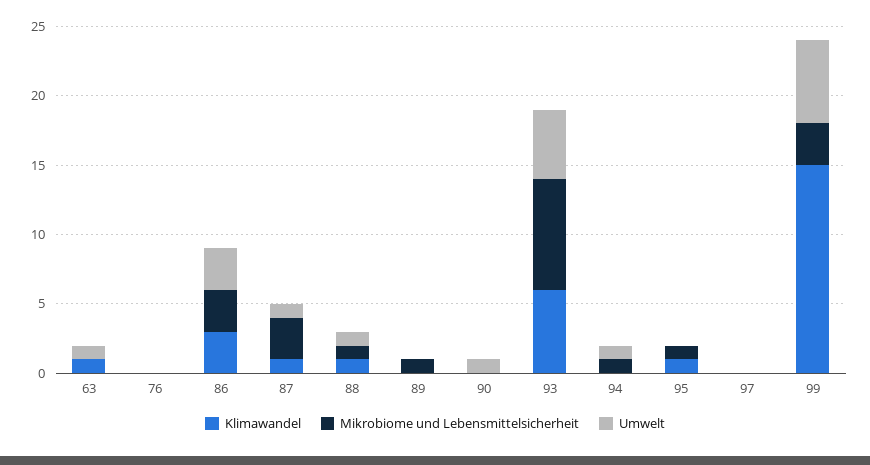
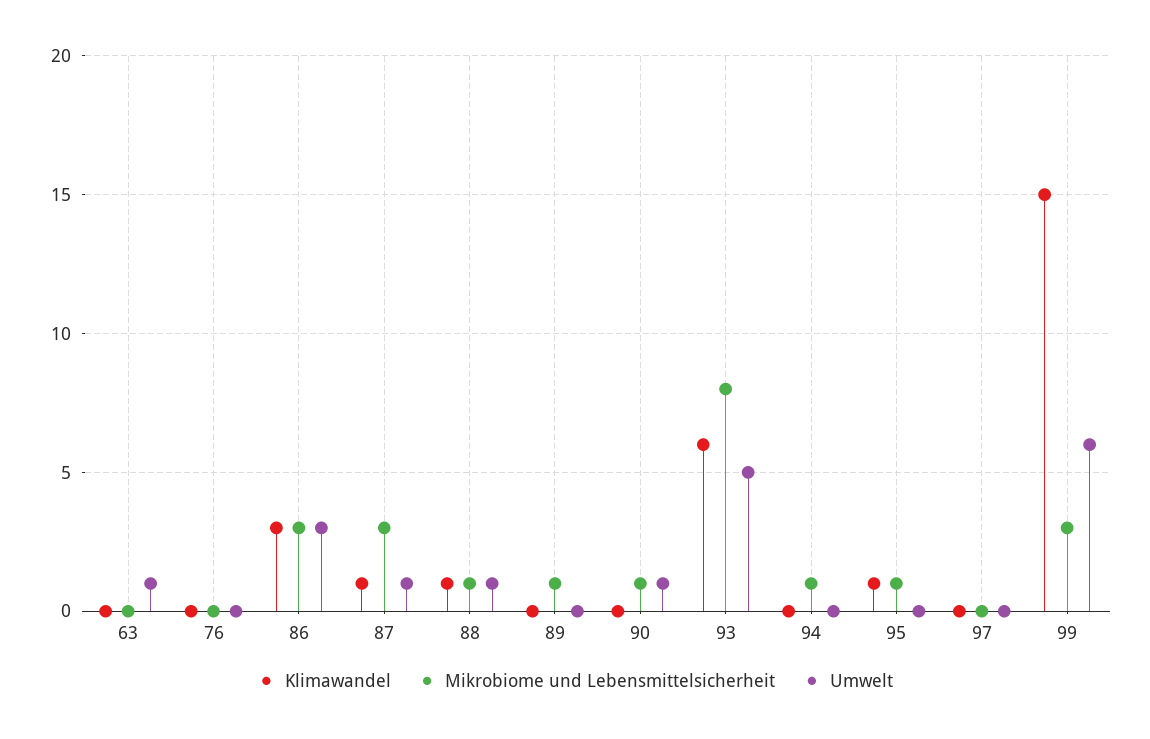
  {
    "Klimawandel": {
-     "63": 1,
+     "63": 0,
      "76": 0,
      "86": 3,
      "87": 1,
      "88": 1,
      "89": 0,
      "90": 0,
      "93": 6,
      "94": 0,
      "95": 1,
      "97": 0,
      "99": 15
    },
    "Mikrobiome und Lebensmittelsicherheit": {
      "63": 0,
      "76": 0,
      "86": 3,
      "87": 3,
      "88": 1,
      "89": 1,
-     "90": 0,
+     "90": 1,
      "93": 8,
      "94": 1,
      "95": 1,
      "97": 0,
      "99": 3
    },
    "Umwelt": {
      "63": 1,
      "76": 0,
      "86": 3,
      "87": 1,
      "88": 1,
      "89": 0,
      "90": 1,
      "93": 5,
-     "94": 1,
+     "94": 0,
      "95": 0,
      "97": 0,
      "99": 6
    }
  }

